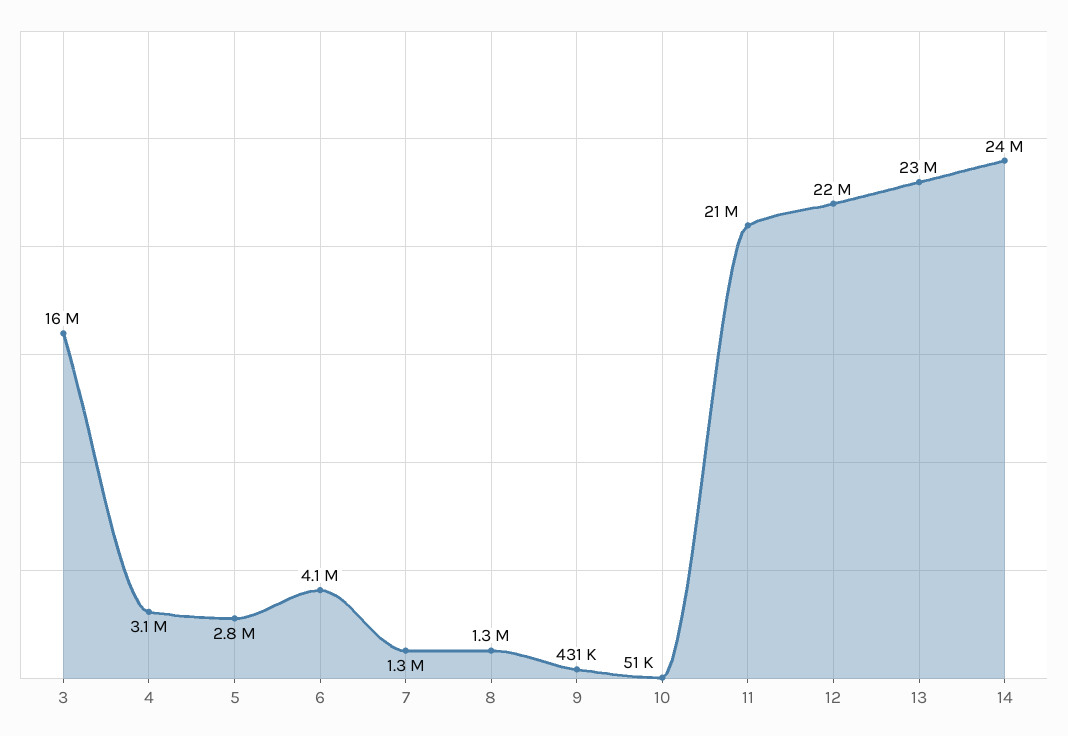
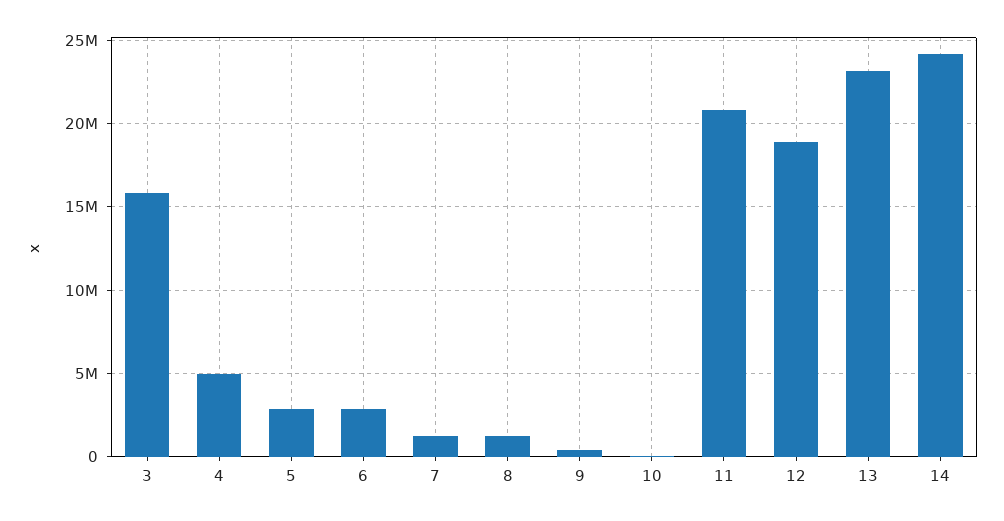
  {
    "3": 16000000,
-   "4": 3100000,
+   "4": 5000000,
    "5": 2800000,
-   "6": 4100000,
+   "6": 3000000,
    "7": 1300000,
    "8": 1300000,
    "9": 431000,
    "10": 51000,
    "11": 21000000,
-   "12": 22000000,
+   "12": 19000000,
    "13": 23000000,
    "14": 24000000
  }

